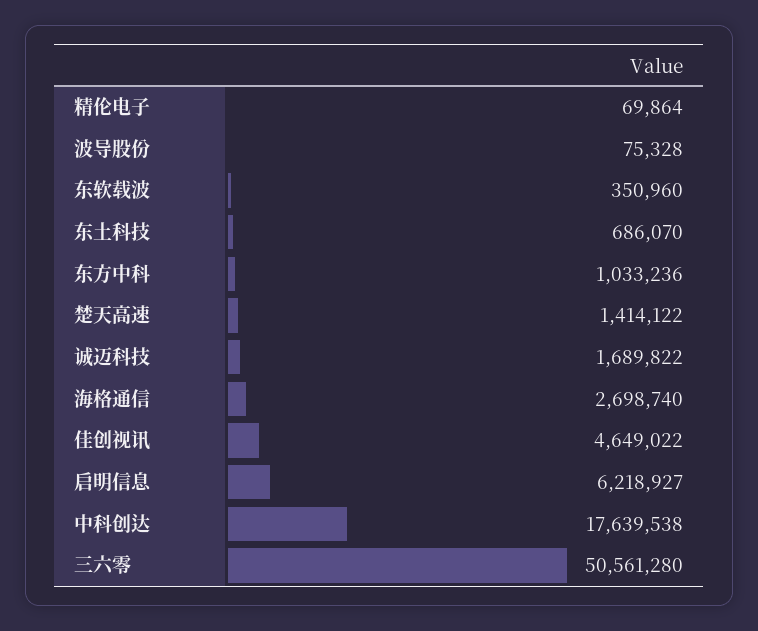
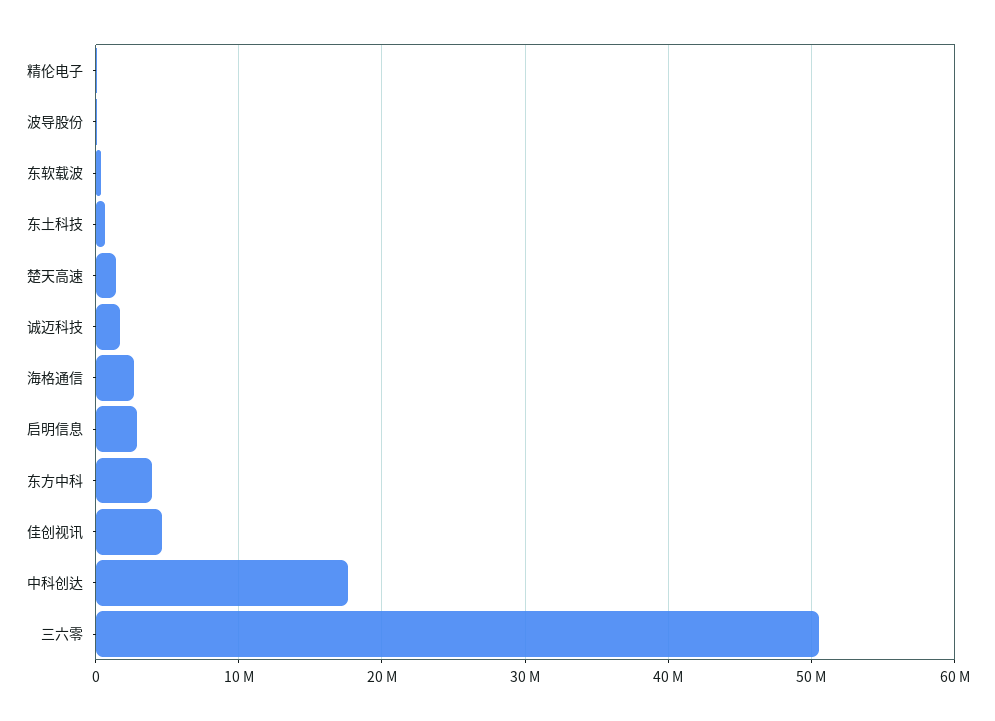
  {
    "精伦电子": 69864,
    "波导股份": 75328,
    "东软载波": 350960,
    "东土科技": 686070,
-   "东方中科": 1033236,
+   "东方中科": 4000000,
    "楚天高速": 1414122,
    "诚迈科技": 1689822,
    "海格通信": 2698740,
    "佳创视讯": 4649022,
-   "启明信息": 6218927,
+   "启明信息": 3000000,
    "中科创达": 17639538,
    "三六零": 50561280
  }

